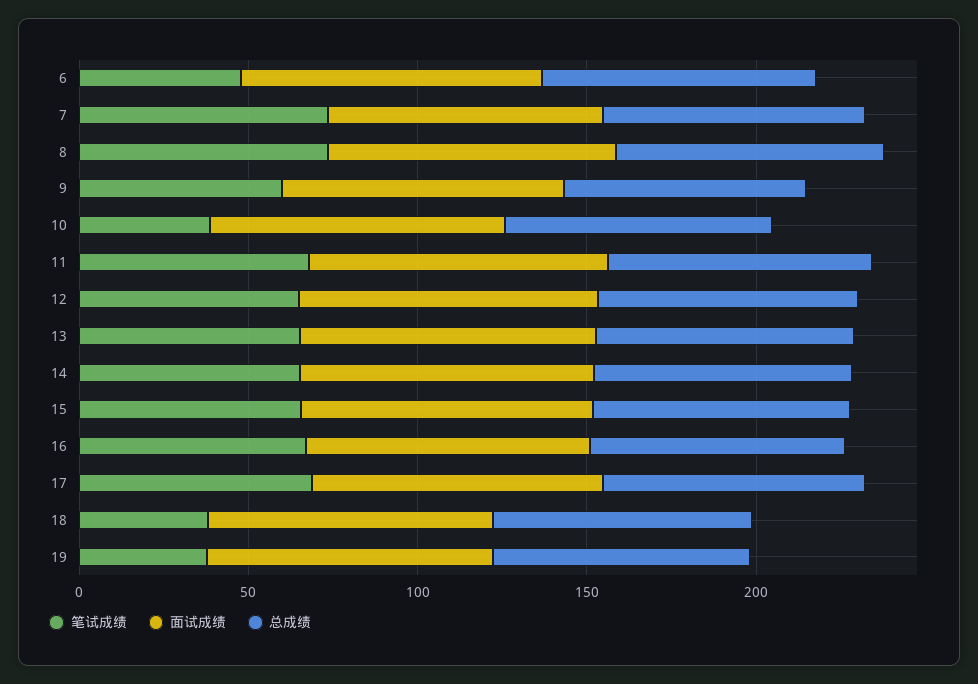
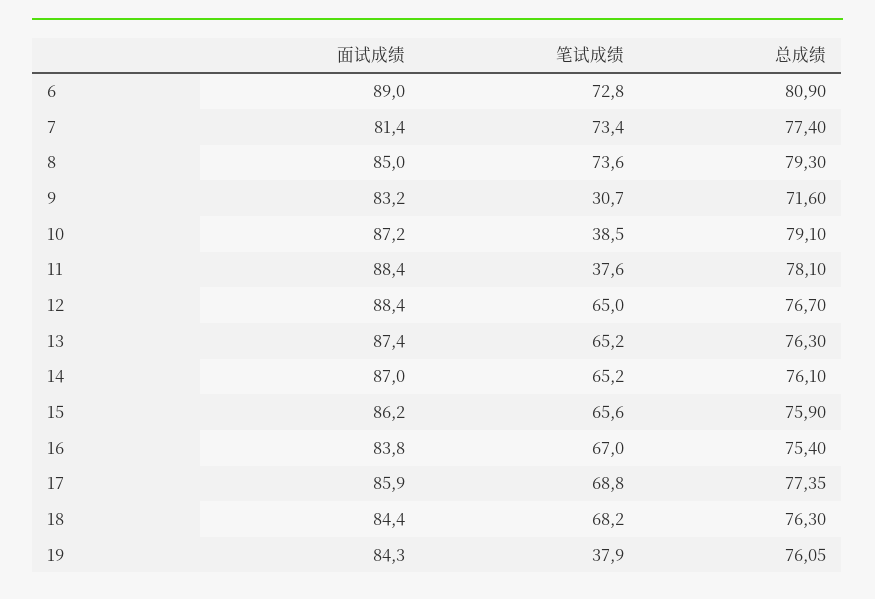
  {
    "笔试成绩": {
-     "6": 50,
+     "6": 72.8,
      "7": 73.4,
      "8": 73.6,
-     "9": 60,
+     "9": 30.7,
      "10": 38.5,
-     "11": 70,
+     "11": 37.6,
      "12": 65,
      "13": 65.2,
      "14": 65.2,
      "15": 65.6,
      "16": 67,
      "17": 68.8,
-     "18": 40,
+     "18": 68.2,
      "19": 37.9
    },
    "面试成绩": {
      "6": 89,
      "7": 81.4,
      "8": 85,
      "9": 83.2,
      "10": 87.2,
      "11": 88.4,
      "12": 88.4,
      "13": 87.4,
      "14": 87,
      "15": 86.2,
      "16": 83.8,
      "17": 85.9,
      "18": 84.4,
      "19": 84.3
    },
    "总成绩": {
      "6": 80.9,
      "7": 77.4,
      "8": 79.3,
      "9": 71.6,
      "10": 79.1,
      "11": 78.1,
      "12": 76.7,
      "13": 76.3,
      "14": 76.1,
      "15": 75.9,
      "16": 75.4,
      "17": 77.35,
      "18": 76.3,
      "19": 76.05
    }
  }

